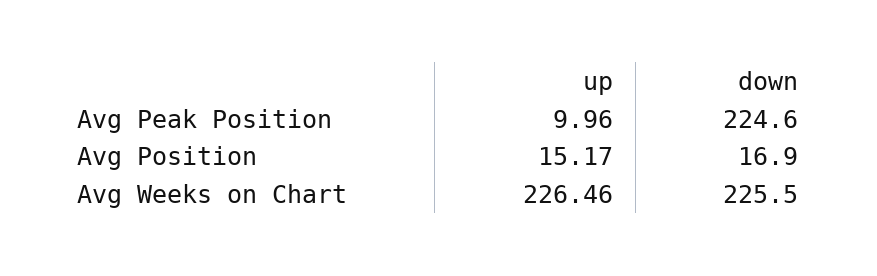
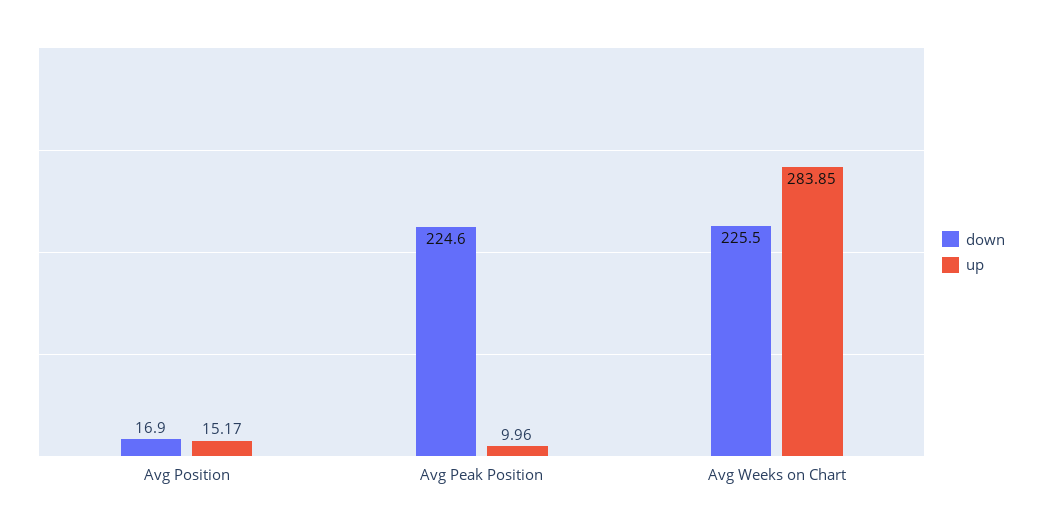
  {
    "up": {
      "Avg Peak Position": 9.96,
      "Avg Position": 15.17,
-     "Avg Weeks on Chart": 226.46
+     "Avg Weeks on Chart": 283.85
    },
    "down": {
      "Avg Peak Position": 224.6,
      "Avg Position": 16.9,
      "Avg Weeks on Chart": 225.5
    }
  }

